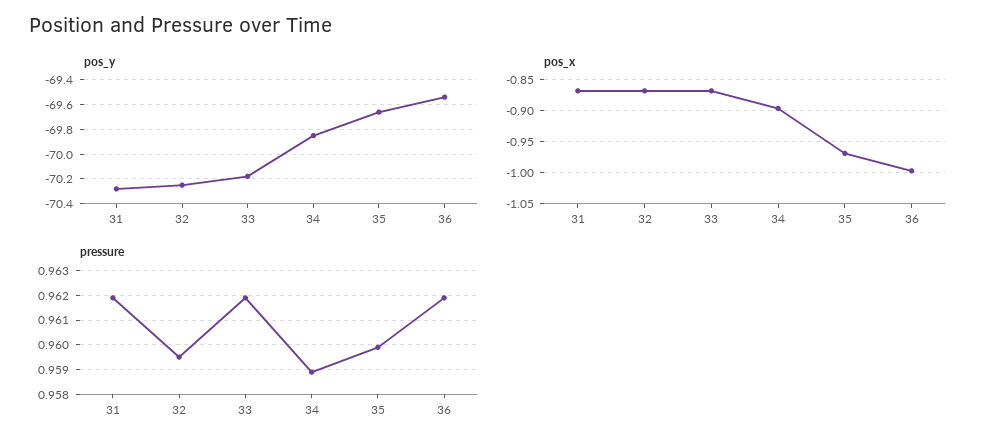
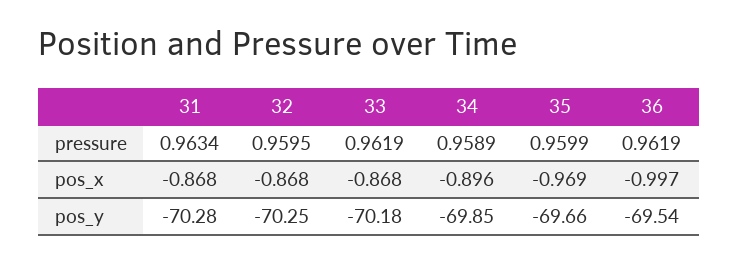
  {
    "pos_y": {
      "31": -70.28,
      "32": -70.25,
      "33": -70.18,
      "34": -69.85,
      "35": -69.66,
      "36": -69.54
    },
    "pos_x": {
      "31": -0.868,
      "32": -0.868,
      "33": -0.868,
      "34": -0.896,
      "35": -0.969,
      "36": -0.997
    },
    "pressure": {
-     "31": 0.962,
+     "31": 0.9634,
      "32": 0.9595,
      "33": 0.9619,
      "34": 0.9589,
      "35": 0.9599,
      "36": 0.9619
    }
  }

